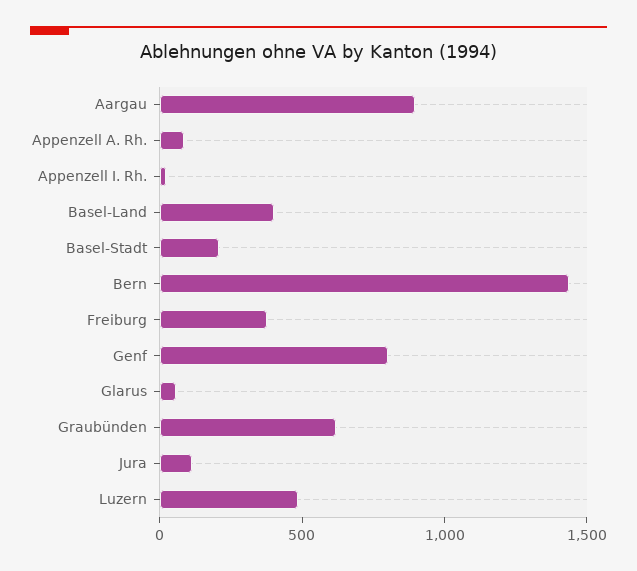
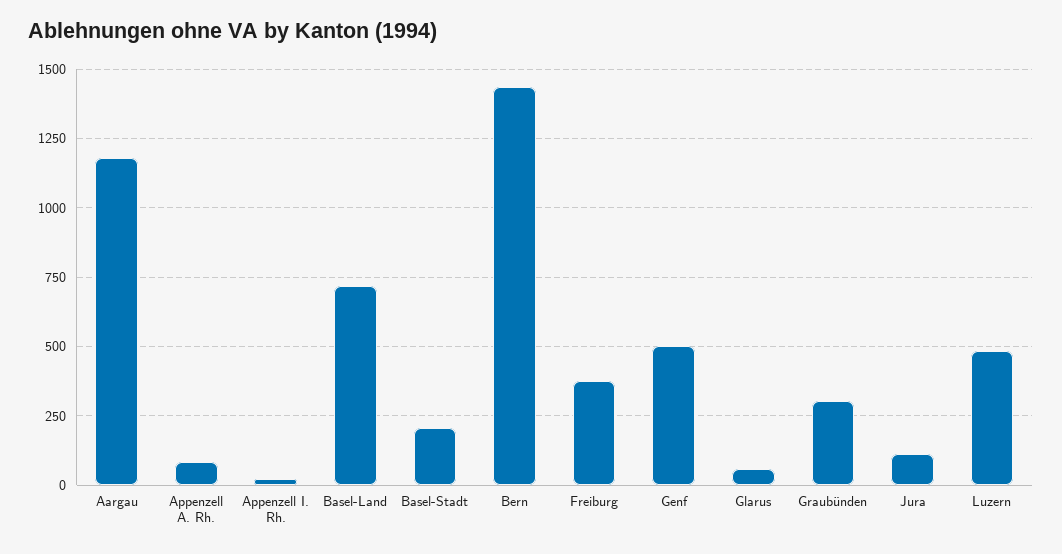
  {
-   "Aargau": 900,
+   "Aargau": 1175,
    "Appenzell A. Rh.": 75,
    "Appenzell I. Rh.": 25,
-   "Basel-Land": 400,
+   "Basel-Land": 725,
    "Basel-Stadt": 200,
    "Bern": 1425,
    "Freiburg": 375,
-   "Genf": 800,
+   "Genf": 500,
    "Glarus": 50,
-   "Graubünden": 600,
+   "Graubünden": 300,
    "Jura": 125,
    "Luzern": 475
  }

